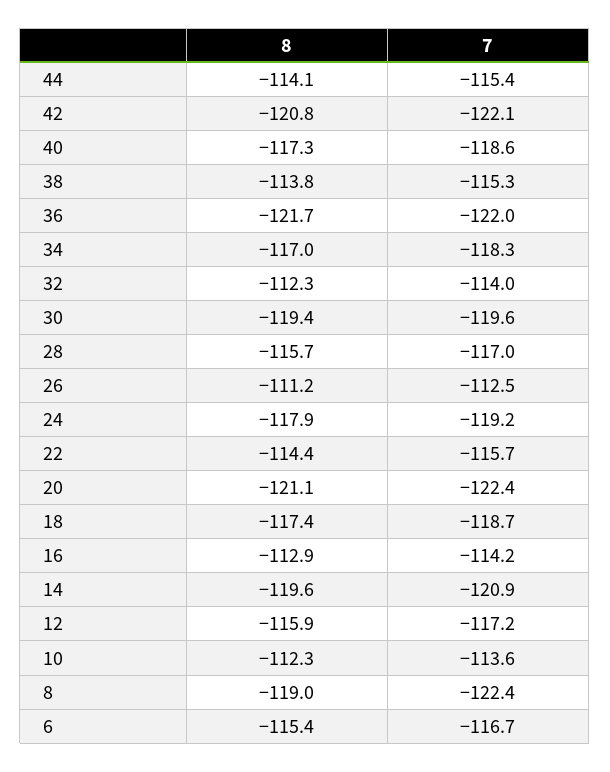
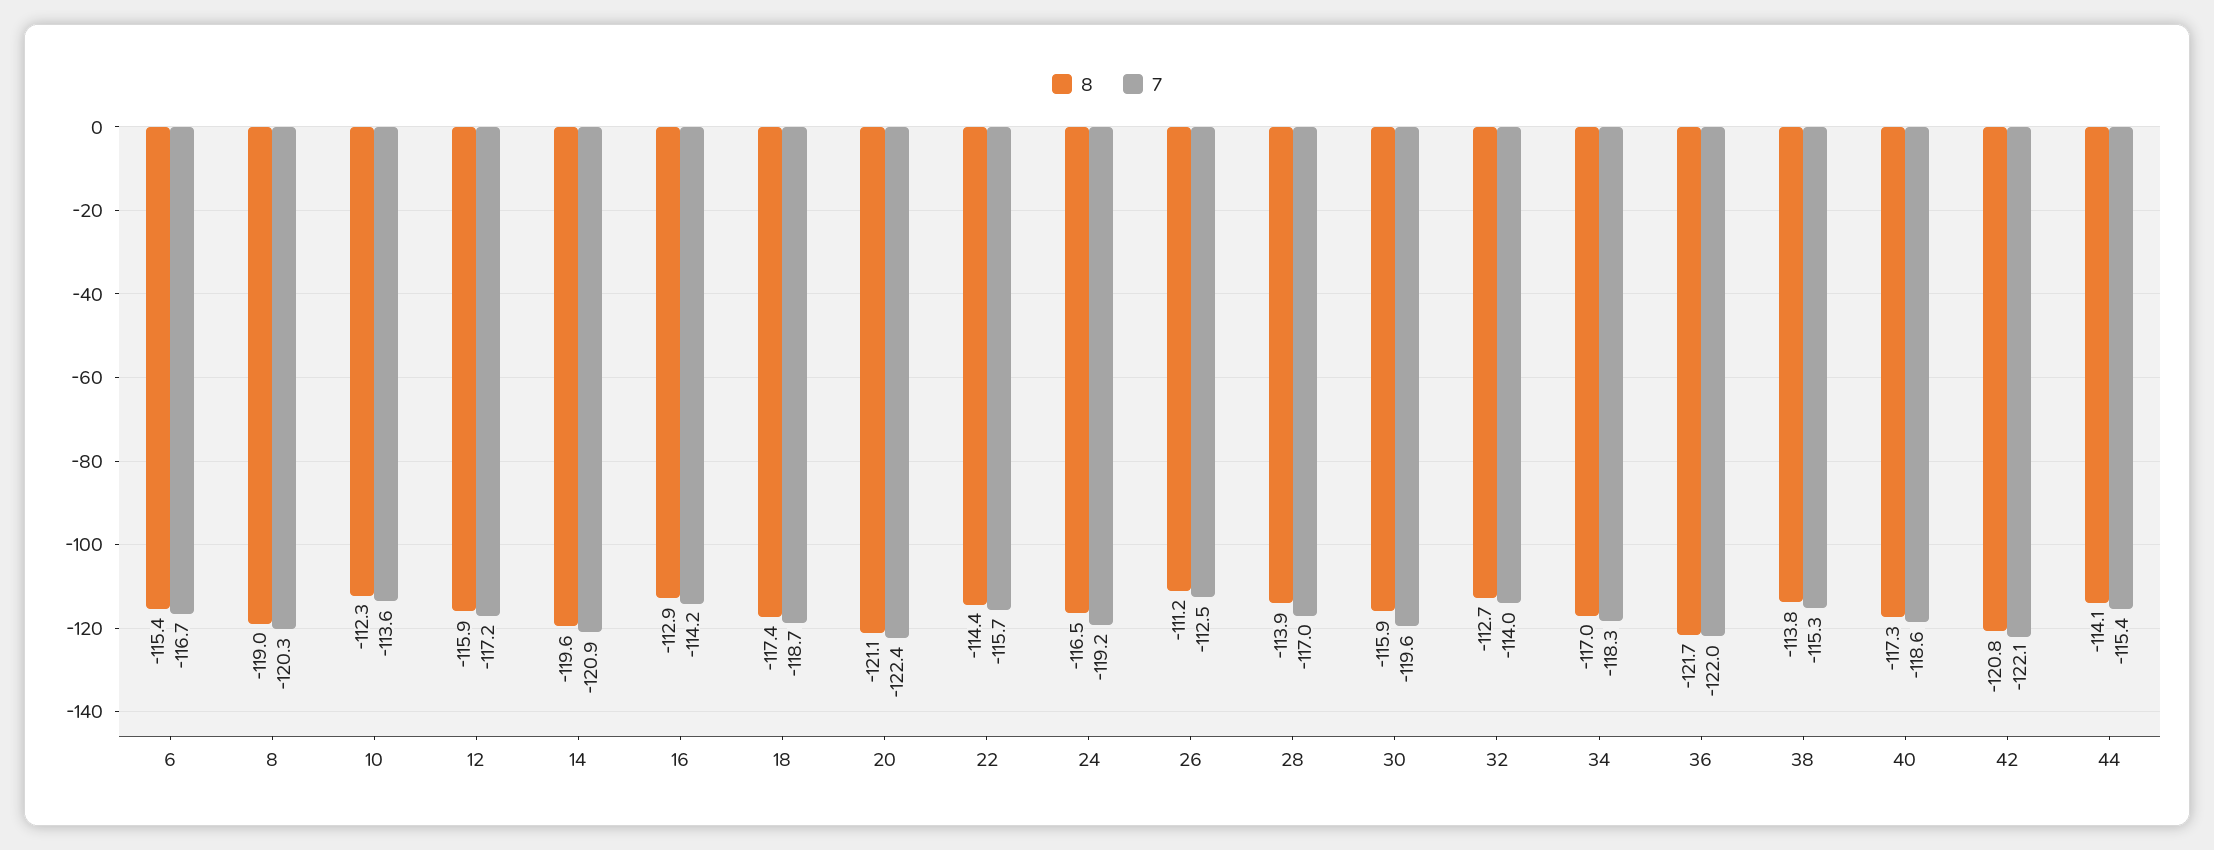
  {
    "8": {
      "44": -114.1,
      "42": -120.8,
      "40": -117.3,
      "38": -113.8,
      "36": -121.7,
      "34": -117,
-     "32": -112.3,
+     "32": -112.7,
-     "30": -119.4,
+     "30": -115.9,
-     "28": -115.7,
+     "28": -113.9,
      "26": -111.2,
-     "24": -117.9,
+     "24": -116.5,
      "22": -114.4,
      "20": -121.1,
      "18": -117.4,
      "16": -112.9,
      "14": -119.6,
      "12": -115.9,
      "10": -112.3,
      "8": -119,
      "6": -115.4
    },
    "7": {
      "44": -115.4,
      "42": -122.1,
      "40": -118.6,
      "38": -115.3,
      "36": -122,
      "34": -118.3,
      "32": -114,
      "30": -119.6,
      "28": -117,
      "26": -112.5,
      "24": -119.2,
      "22": -115.7,
      "20": -122.4,
      "18": -118.7,
      "16": -114.2,
      "14": -120.9,
      "12": -117.2,
      "10": -113.6,
-     "8": -122.4,
+     "8": -120.3,
      "6": -116.7
    }
  }

